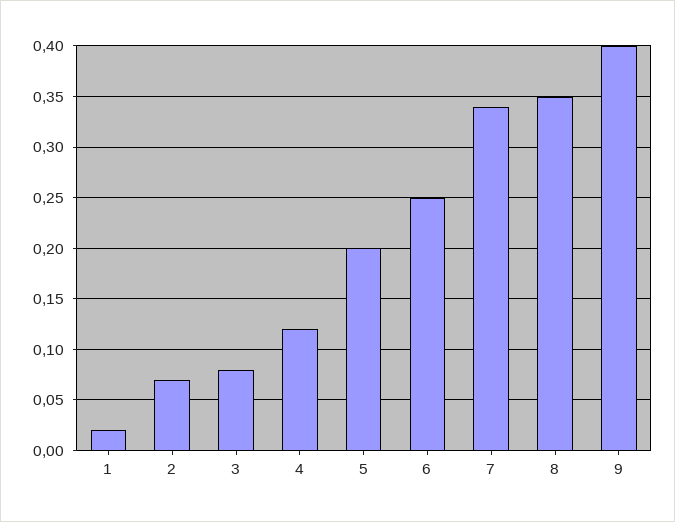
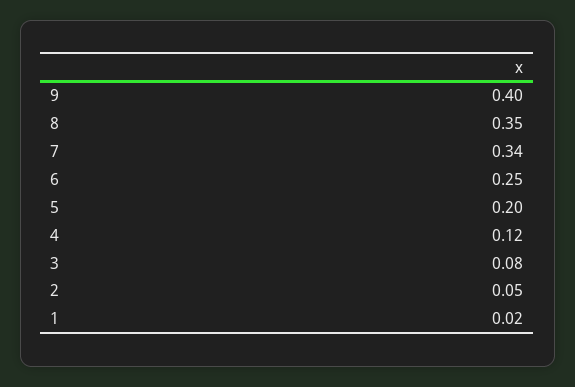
  {
    "1": 0.02,
-   "2": 0.07,
+   "2": 0.05,
    "3": 0.08,
    "4": 0.12,
    "5": 0.2,
    "6": 0.25,
    "7": 0.34,
    "8": 0.35,
    "9": 0.4
  }

